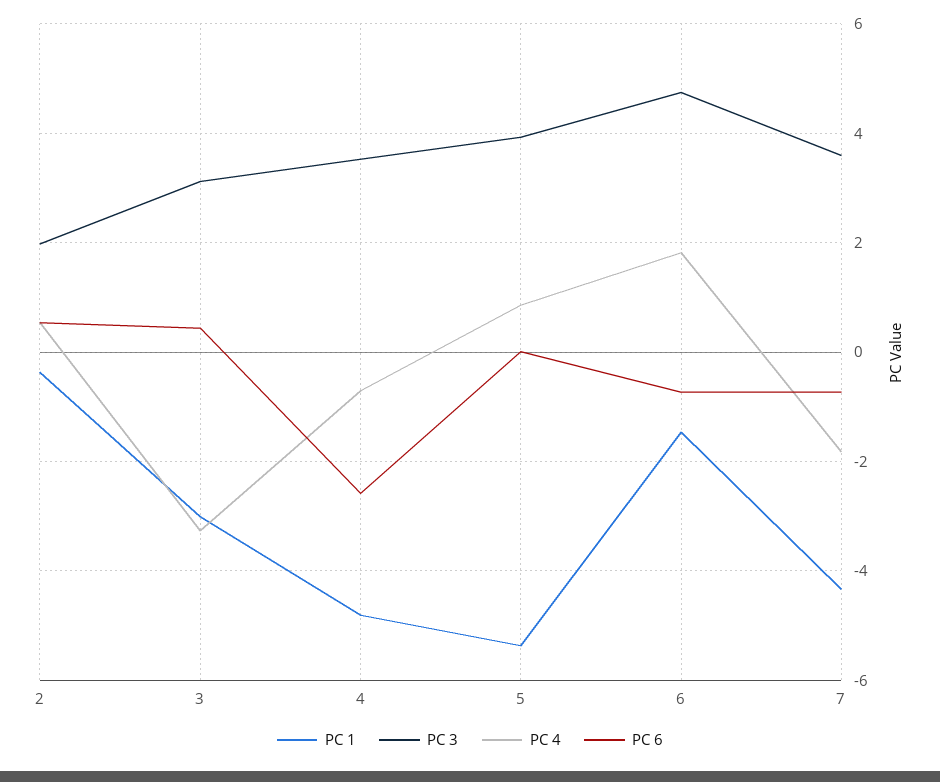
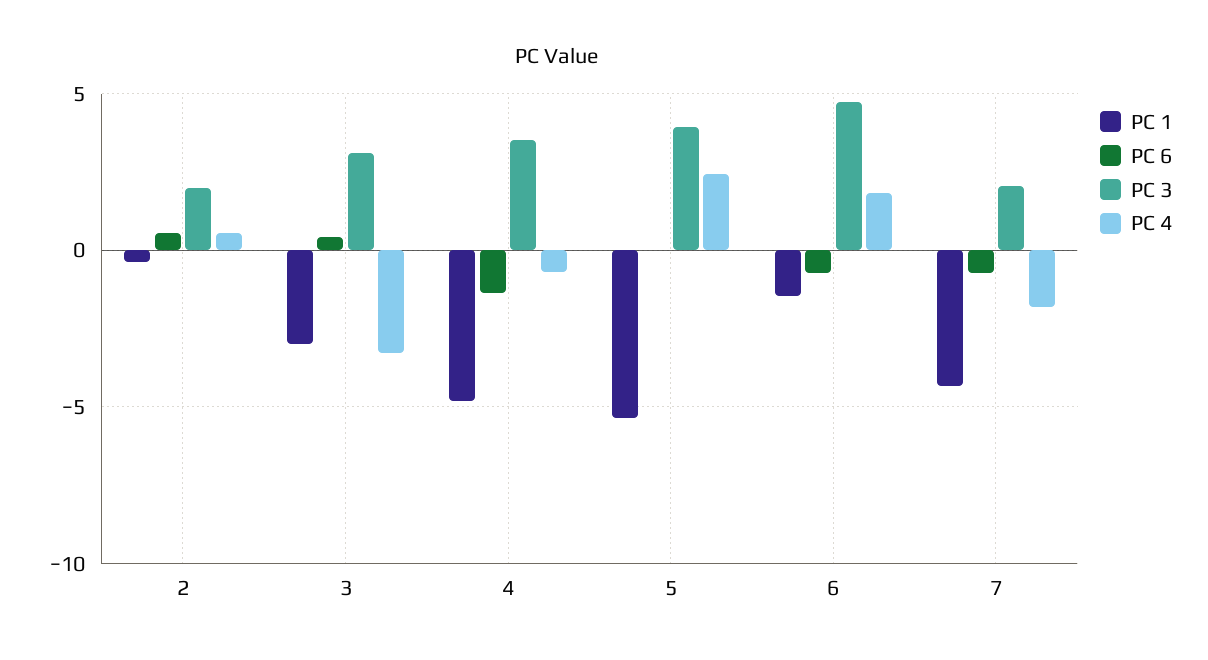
  {
    "PC 1": {
      "2": -0.4,
      "3": -3,
      "4": -4.8,
      "5": -5.4,
      "6": -1.4,
      "7": -4.4
    },
    "PC 3": {
      "2": 2,
      "3": 3.2,
      "4": 3.6,
      "5": 4,
      "6": 4.8,
-     "7": 3.6
+     "7": 2
    },
    "PC 4": {
      "2": 0.6,
      "3": -3.2,
      "4": -0.8,
-     "5": 0.8,
+     "5": 2.5,
      "6": 1.8,
      "7": -1.8
    },
    "PC 6": {
      "2": 0.6,
      "3": 0.4,
-     "4": -2.6,
+     "4": -1.5,
      "5": 0,
      "6": -0.8,
      "7": -0.8
    }
  }

